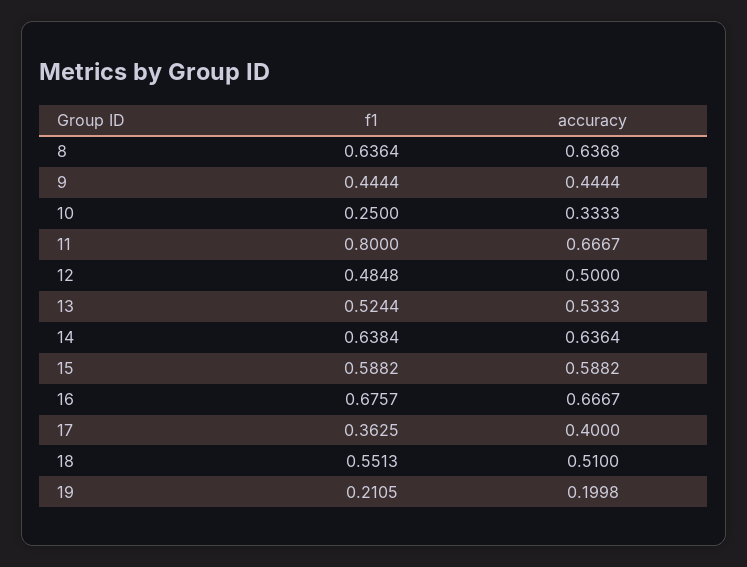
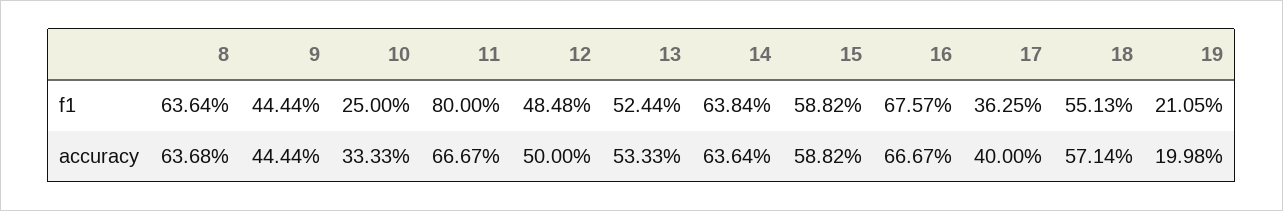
  {
    "f1": {
      "8": 0.6364,
      "9": 0.4444,
      "10": 0.25,
      "11": 0.8,
      "12": 0.4848,
      "13": 0.5244,
      "14": 0.6384,
      "15": 0.5882,
      "16": 0.6757,
      "17": 0.3625,
      "18": 0.5513,
      "19": 0.2105
    },
    "accuracy": {
      "8": 0.6368,
      "9": 0.4444,
      "10": 0.3333,
      "11": 0.6667,
      "12": 0.5,
      "13": 0.5333,
      "14": 0.6364,
      "15": 0.5882,
      "16": 0.6667,
      "17": 0.4,
-     "18": 0.51,
+     "18": 0.5714,
      "19": 0.1998
    }
  }

